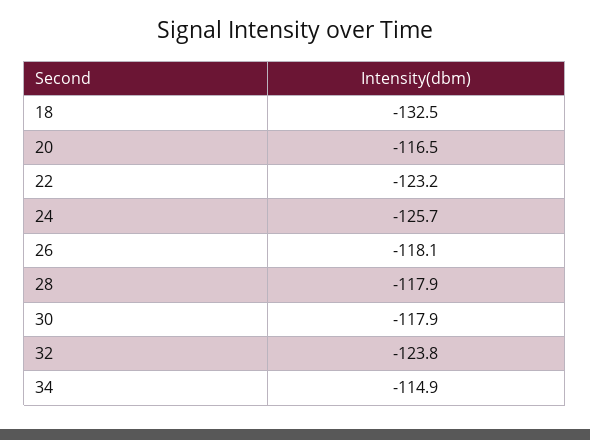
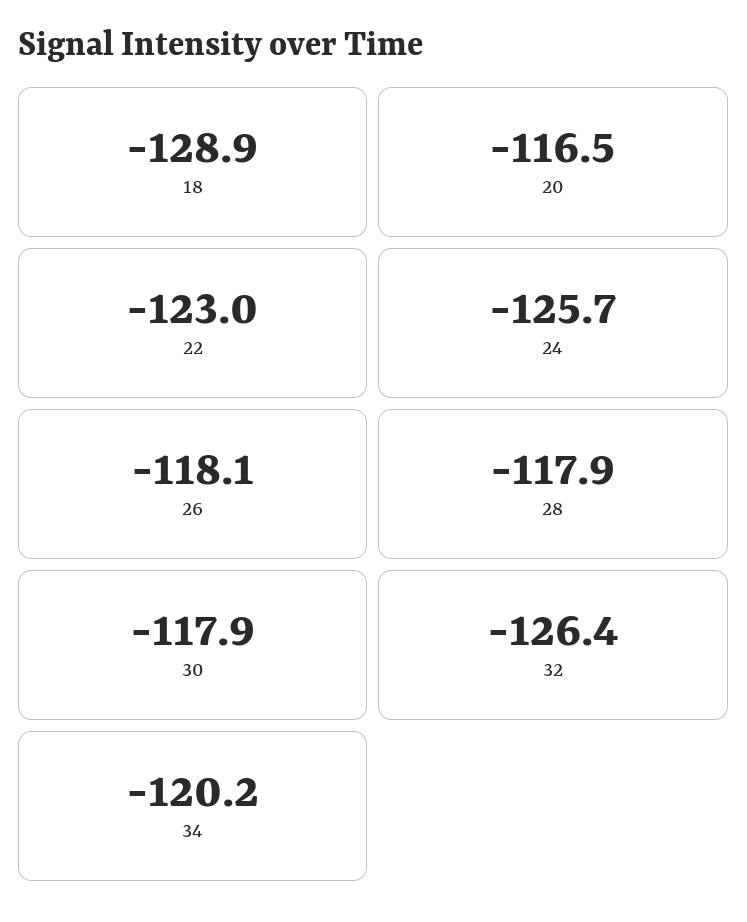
  {
-   "18": -132.5,
+   "18": -128.9,
    "20": -116.5,
-   "22": -123.2,
+   "22": -123,
    "24": -125.7,
    "26": -118.1,
    "28": -117.9,
    "30": -117.9,
-   "32": -123.8,
+   "32": -126.4,
-   "34": -114.9
+   "34": -120.2
  }

